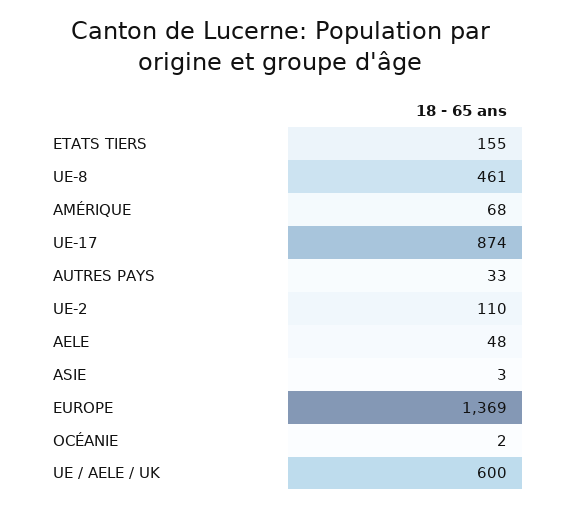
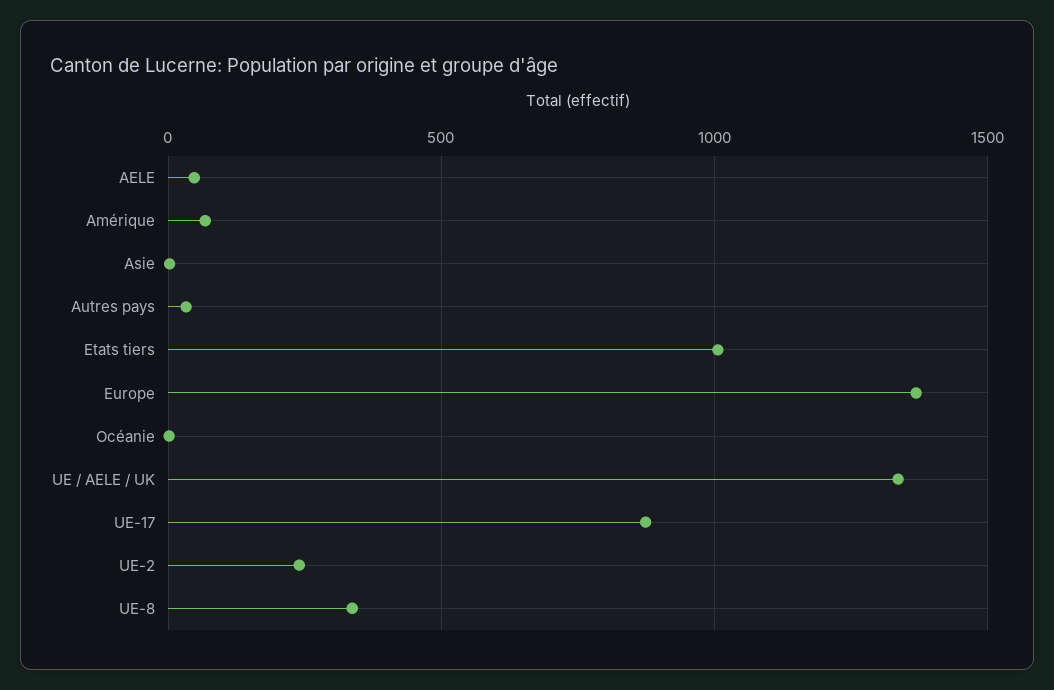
  {
-   "ETATS TIERS": 155,
+   "ETATS TIERS": 1000,
-   "UE-8": 461,
+   "UE-8": 350,
    "AMÉRIQUE": 68,
    "UE-17": 874,
    "AUTRES PAYS": 33,
-   "UE-2": 110,
+   "UE-2": 250,
    "AELE": 48,
    "ASIE": 3,
    "EUROPE": 1369,
    "OCÉANIE": 2,
-   "UE / AELE / UK": 600
+   "UE / AELE / UK": 1350
  }

